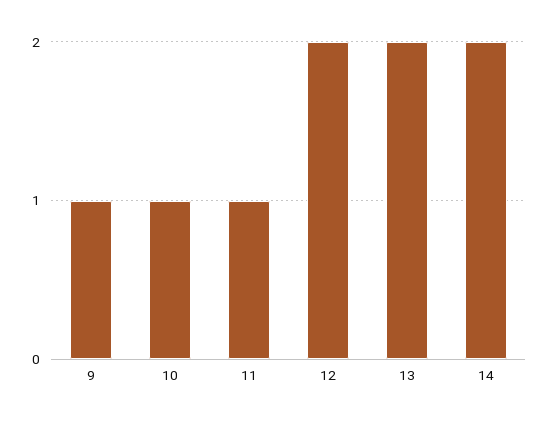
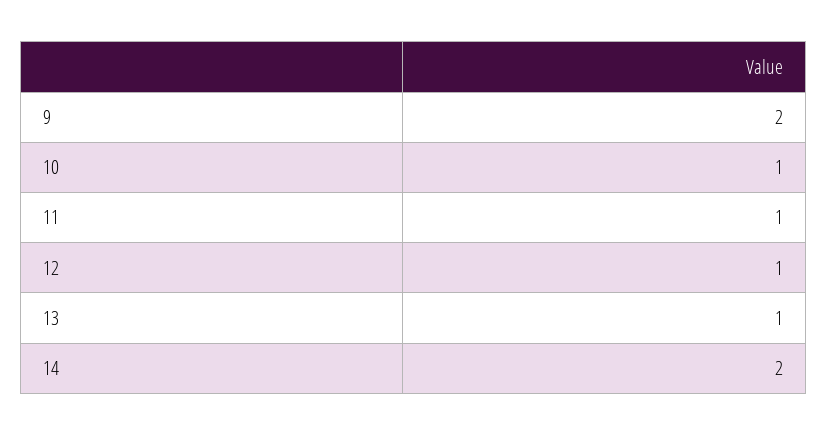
  {
-   "9": 1,
+   "9": 2,
    "10": 1,
    "11": 1,
-   "12": 2,
+   "12": 1,
-   "13": 2,
+   "13": 1,
    "14": 2
  }

